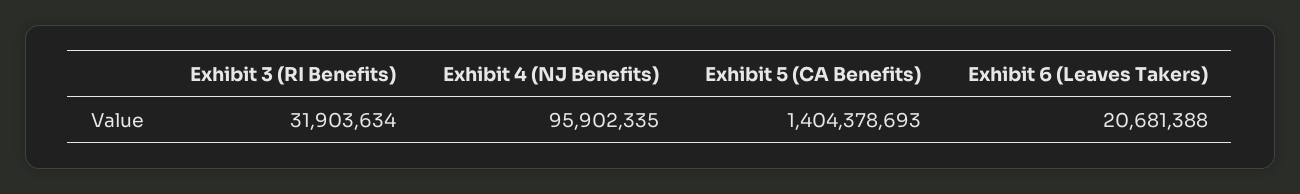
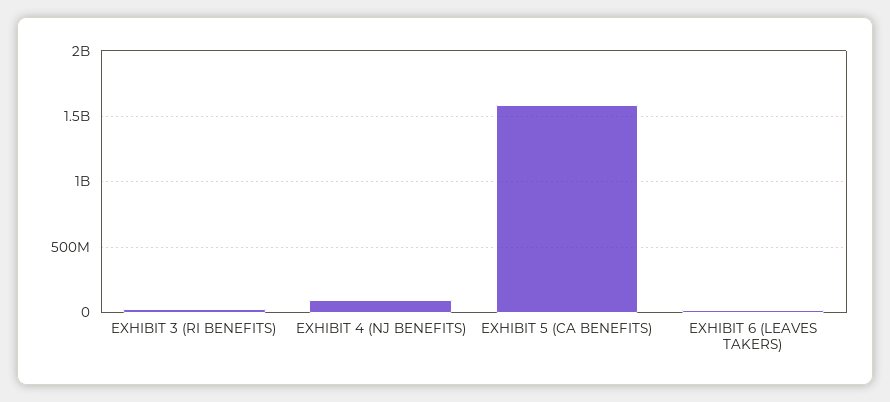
  {
    "Exhibit 3 (RI Benefits)": 31903634,
    "Exhibit 4 (NJ Benefits)": 95902335,
-   "Exhibit 5 (CA Benefits)": 1404378693,
+   "Exhibit 5 (CA Benefits)": 1600000000,
    "Exhibit 6 (Leaves Takers)": 20681388
  }

